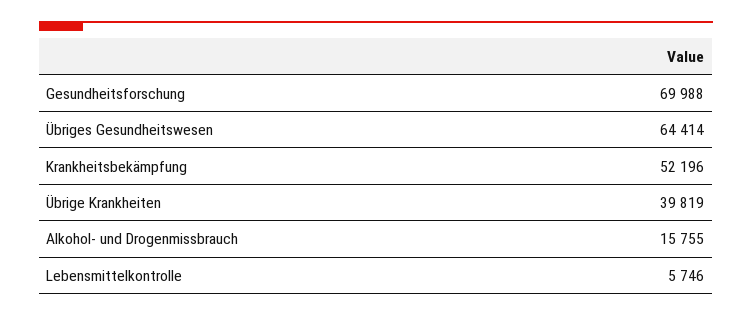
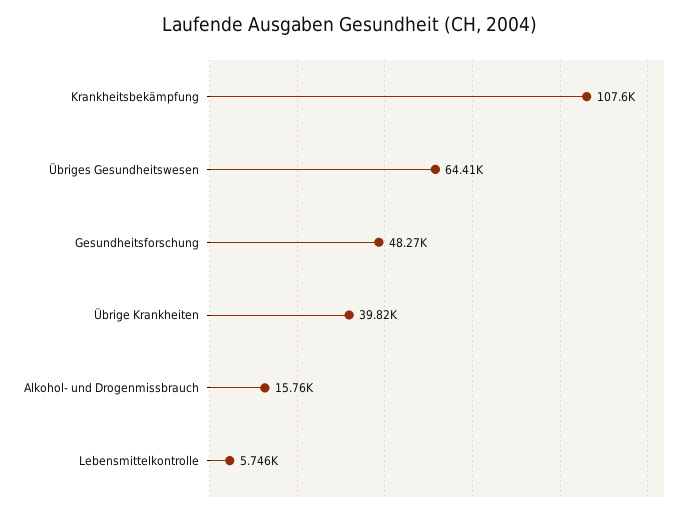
  {
-   "Gesundheitsforschung": 69988,
+   "Gesundheitsforschung": 48270,
    "Übriges Gesundheitswesen": 64414,
-   "Krankheitsbekämpfung": 52196,
+   "Krankheitsbekämpfung": 107600,
    "Übrige Krankheiten": 39819,
    "Alkohol- und Drogenmissbrauch": 15755,
    "Lebensmittelkontrolle": 5746
  }

